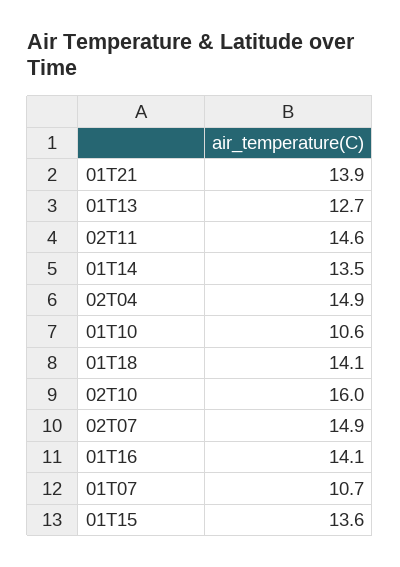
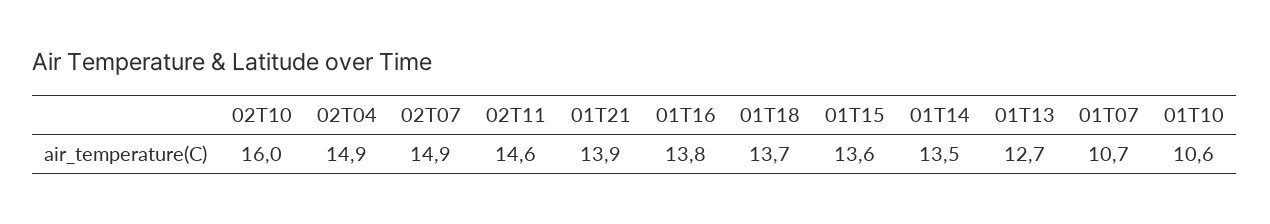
  {
    "01T21": 13.9,
    "01T13": 12.7,
    "02T11": 14.6,
    "01T14": 13.5,
    "02T04": 14.9,
    "01T10": 10.6,
-   "01T18": 14.1,
+   "01T18": 13.7,
    "02T10": 16,
    "02T07": 14.9,
-   "01T16": 14.1,
+   "01T16": 13.8,
    "01T07": 10.7,
    "01T15": 13.6
  }

